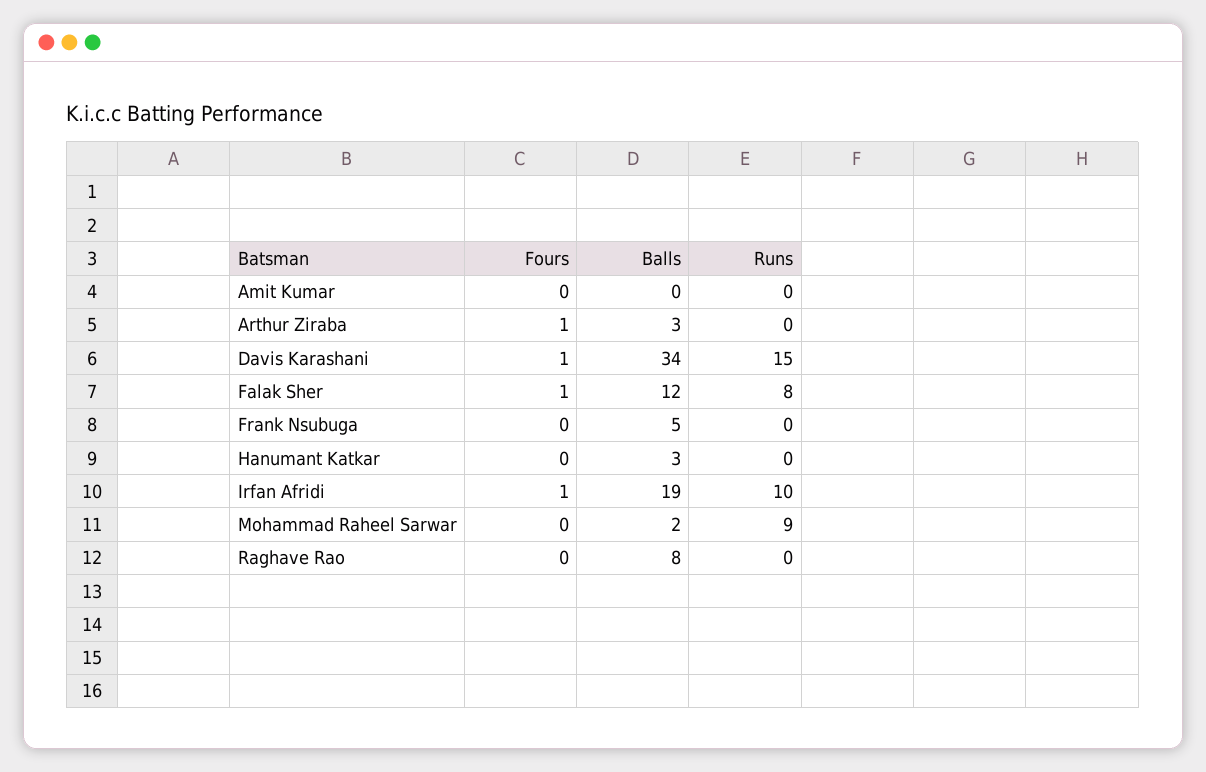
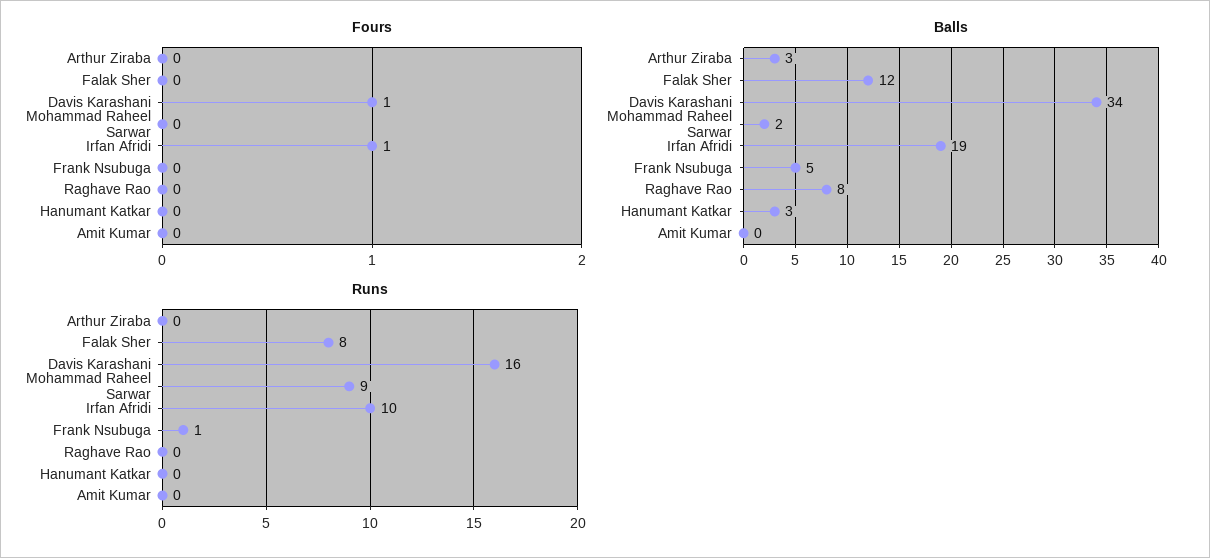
  {
    "Fours": {
      "Amit Kumar": 0,
-     "Arthur Ziraba": 1,
+     "Arthur Ziraba": 0,
      "Davis Karashani": 1,
-     "Falak Sher": 1,
+     "Falak Sher": 0,
      "Frank Nsubuga": 0,
      "Hanumant Katkar": 0,
      "Irfan Afridi": 1,
      "Mohammad Raheel Sarwar": 0,
      "Raghave Rao": 0
    },
    "Balls": {
      "Amit Kumar": 0,
      "Arthur Ziraba": 3,
      "Davis Karashani": 34,
      "Falak Sher": 12,
      "Frank Nsubuga": 5,
      "Hanumant Katkar": 3,
      "Irfan Afridi": 19,
      "Mohammad Raheel Sarwar": 2,
      "Raghave Rao": 8
    },
    "Runs": {
      "Amit Kumar": 0,
      "Arthur Ziraba": 0,
-     "Davis Karashani": 15,
+     "Davis Karashani": 16,
      "Falak Sher": 8,
-     "Frank Nsubuga": 0,
+     "Frank Nsubuga": 1,
      "Hanumant Katkar": 0,
      "Irfan Afridi": 10,
      "Mohammad Raheel Sarwar": 9,
      "Raghave Rao": 0
    }
  }

